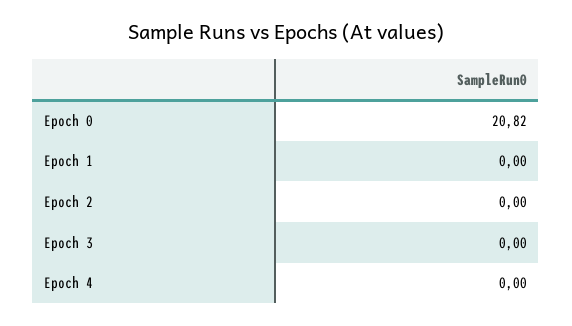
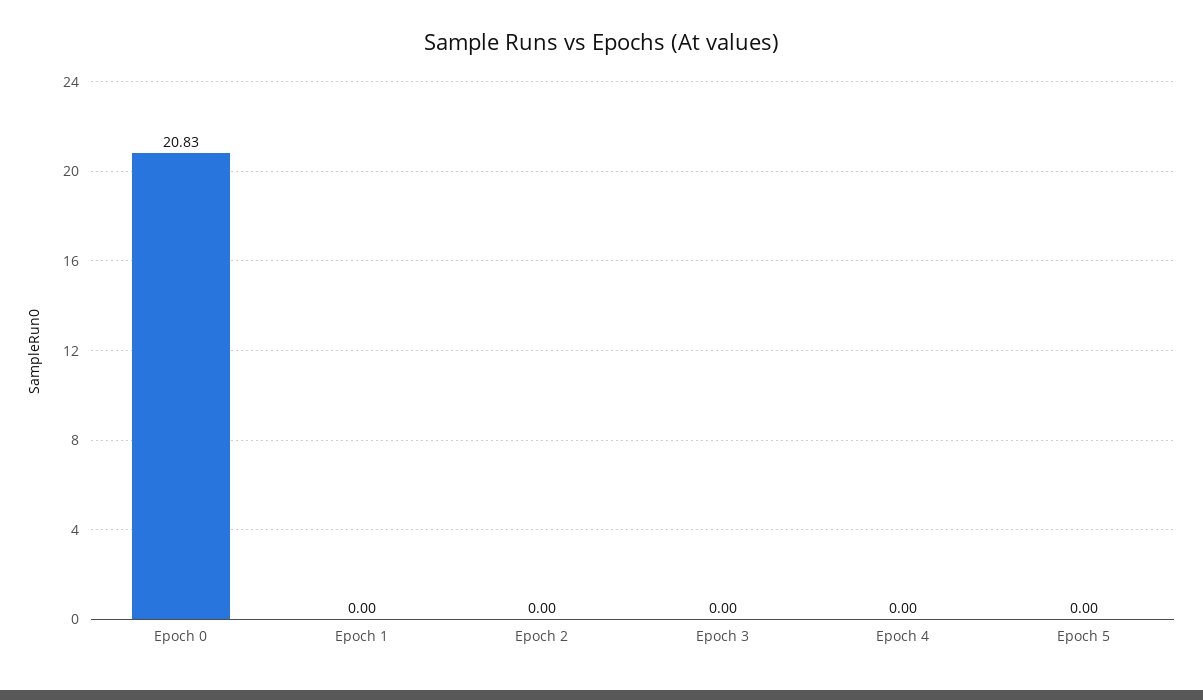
  {
-   "Epoch 0": 20.82,
+   "Epoch 0": 20.83,
    "Epoch 1": 0,
    "Epoch 2": 0,
    "Epoch 3": 0,
-   "Epoch 4": 0
+   "Epoch 4": 0,
+   "Epoch 5": 0
  }

